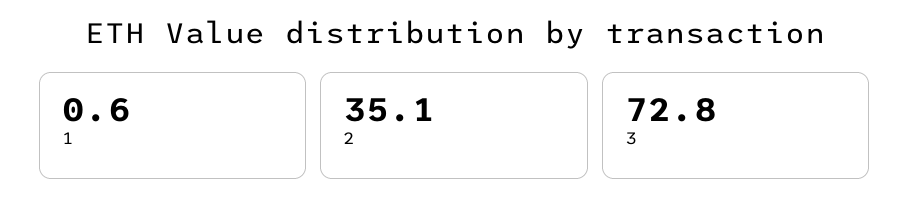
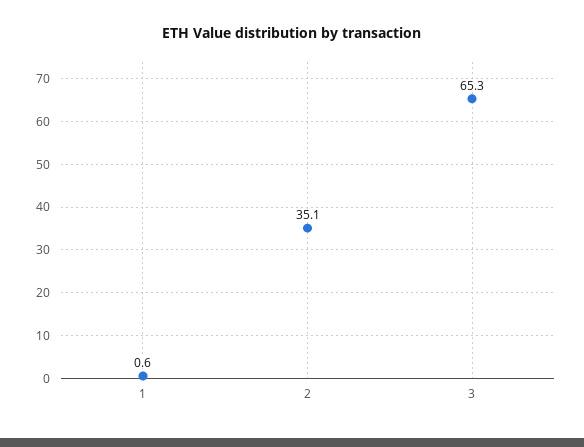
  {
    "1": 0.6,
    "2": 35.1,
-   "3": 72.8
+   "3": 65.3
  }

